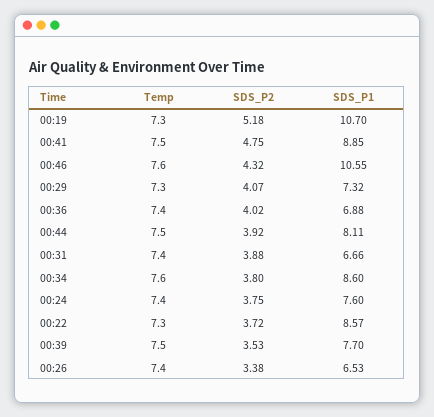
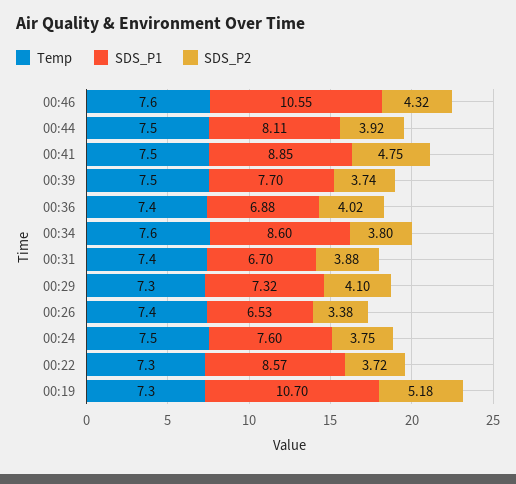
  {
    "Temp": {
      "00:19": 7.3,
      "00:41": 7.5,
      "00:46": 7.6,
      "00:29": 7.3,
      "00:36": 7.4,
      "00:44": 7.5,
      "00:31": 7.4,
      "00:34": 7.6,
-     "00:24": 7.4,
+     "00:24": 7.5,
      "00:22": 7.3,
      "00:39": 7.5,
      "00:26": 7.4
    },
    "SDS_P2": {
      "00:19": 5.18,
      "00:41": 4.75,
      "00:46": 4.32,
-     "00:29": 4.07,
+     "00:29": 4.1,
      "00:36": 4.02,
      "00:44": 3.92,
      "00:31": 3.88,
      "00:34": 3.8,
      "00:24": 3.75,
      "00:22": 3.72,
-     "00:39": 3.53,
+     "00:39": 3.74,
      "00:26": 3.38
    },
    "SDS_P1": {
      "00:19": 10.7,
      "00:41": 8.85,
      "00:46": 10.55,
      "00:29": 7.32,
      "00:36": 6.88,
      "00:44": 8.11,
-     "00:31": 6.66,
+     "00:31": 6.7,
      "00:34": 8.6,
      "00:24": 7.6,
      "00:22": 8.57,
      "00:39": 7.7,
      "00:26": 6.53
    }
  }

